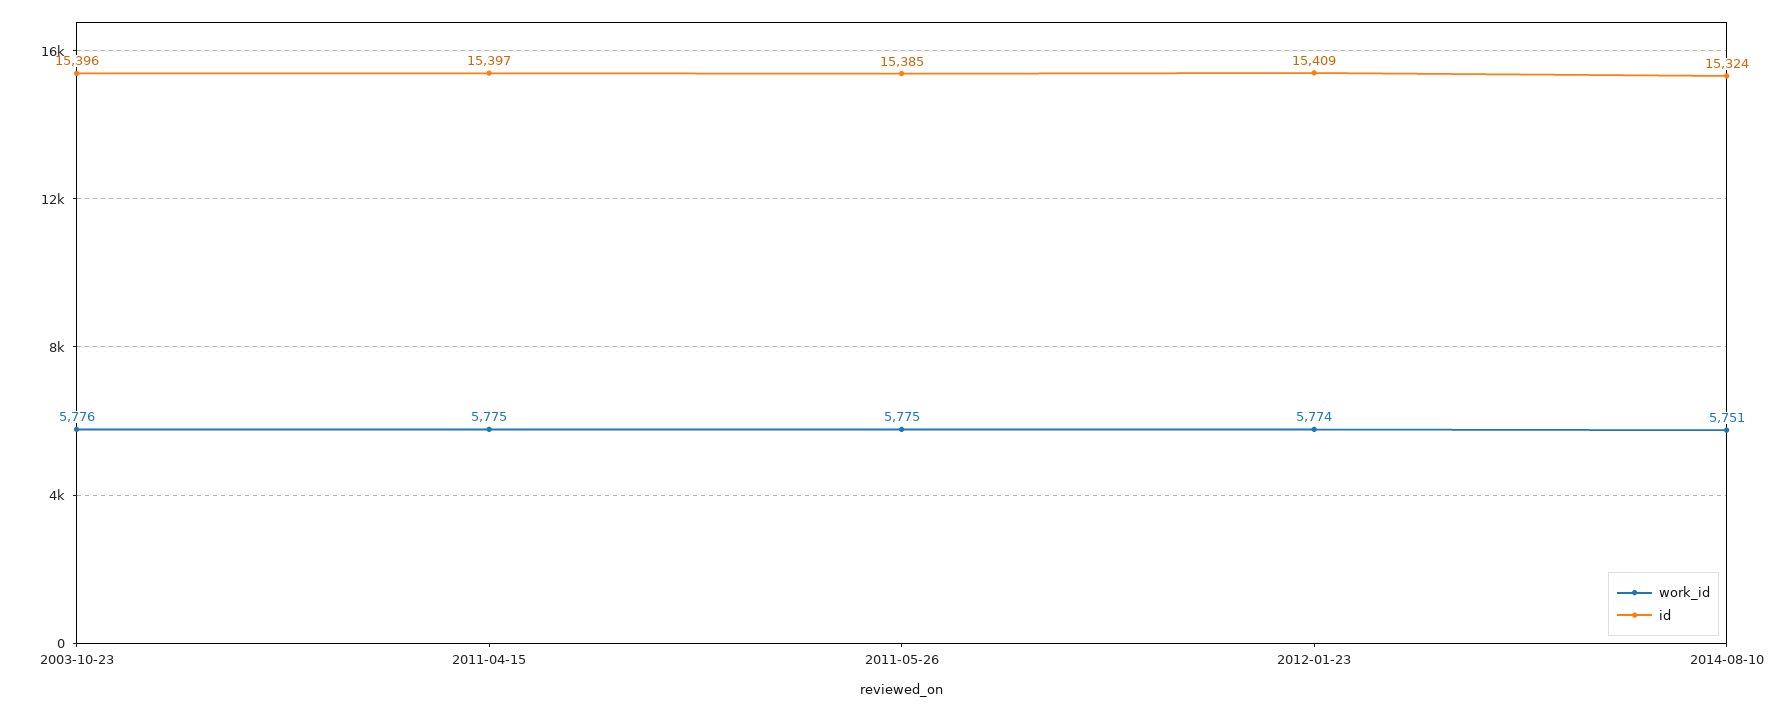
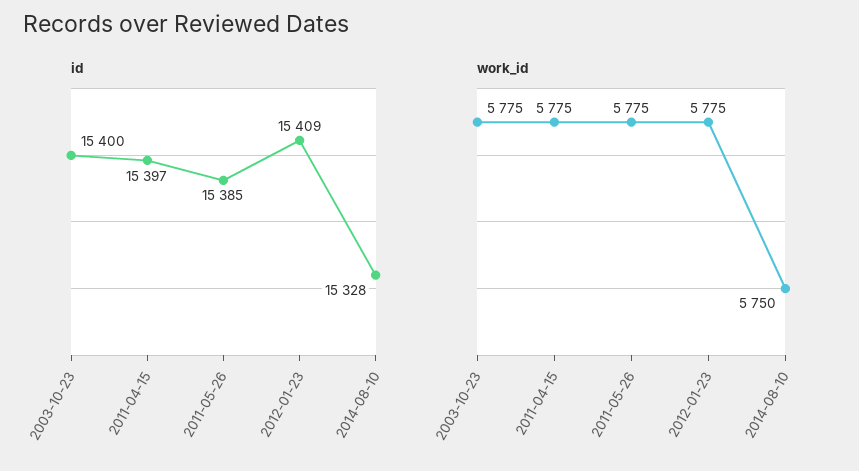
  {
    "work_id": {
-     "2003-10-23": 5776,
+     "2003-10-23": 5775,
      "2011-04-15": 5775,
      "2011-05-26": 5775,
-     "2012-01-23": 5774,
+     "2012-01-23": 5775,
-     "2014-08-10": 5751
+     "2014-08-10": 5750
    },
    "id": {
-     "2003-10-23": 15396,
+     "2003-10-23": 15400,
      "2011-04-15": 15397,
      "2011-05-26": 15385,
      "2012-01-23": 15409,
-     "2014-08-10": 15324
+     "2014-08-10": 15328
    }
  }

